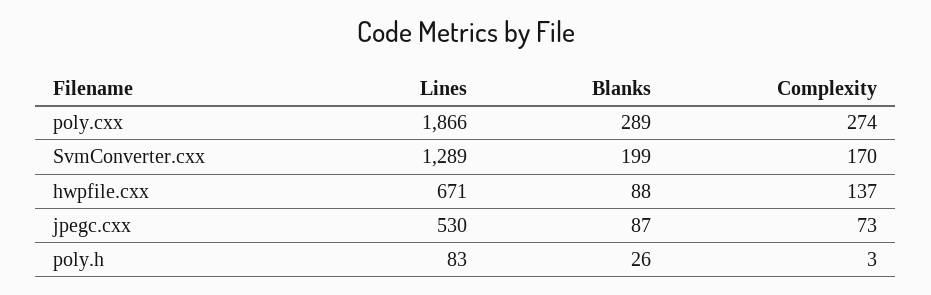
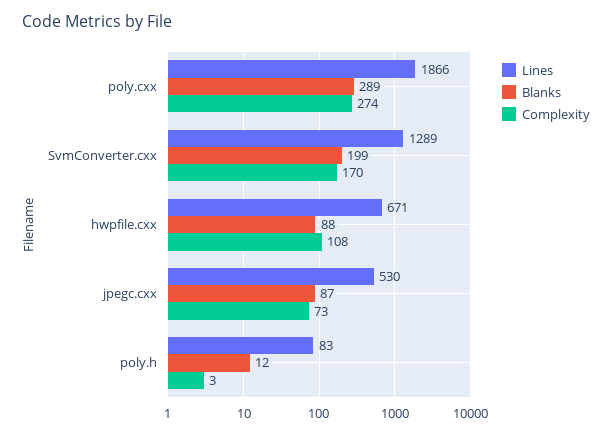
  {
    "Lines": {
      "poly.cxx": 1866,
      "SvmConverter.cxx": 1289,
      "hwpfile.cxx": 671,
      "jpegc.cxx": 530,
      "poly.h": 83
    },
    "Blanks": {
      "poly.cxx": 289,
      "SvmConverter.cxx": 199,
      "hwpfile.cxx": 88,
      "jpegc.cxx": 87,
-     "poly.h": 26
+     "poly.h": 12
    },
    "Complexity": {
      "poly.cxx": 274,
      "SvmConverter.cxx": 170,
-     "hwpfile.cxx": 137,
+     "hwpfile.cxx": 108,
      "jpegc.cxx": 73,
      "poly.h": 3
    }
  }

